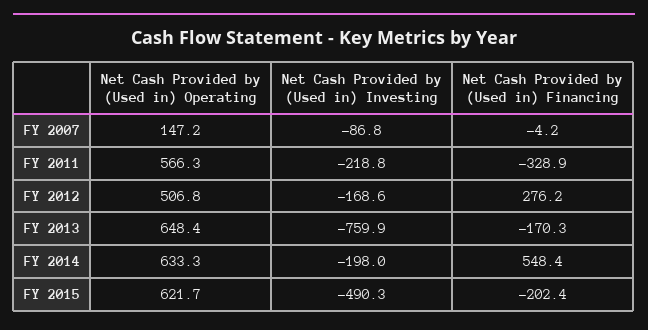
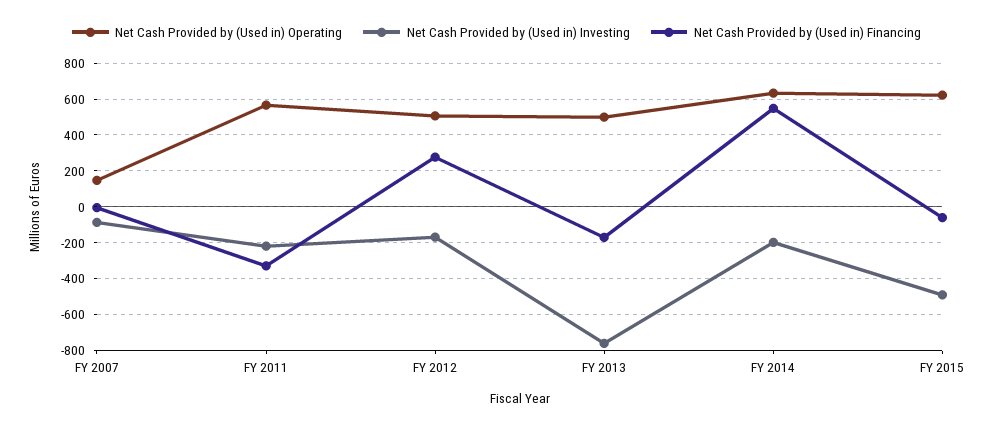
  {
    "Net Cash Provided by (Used in) Operating": {
      "FY 2007": 147.2,
      "FY 2011": 566.3,
      "FY 2012": 506.8,
-     "FY 2013": 648.4,
+     "FY 2013": 500,
      "FY 2014": 633.3,
      "FY 2015": 621.7
    },
    "Net Cash Provided by (Used in) Investing": {
      "FY 2007": -86.8,
      "FY 2011": -218.8,
      "FY 2012": -168.6,
      "FY 2013": -759.9,
      "FY 2014": -198,
      "FY 2015": -490.3
    },
    "Net Cash Provided by (Used in) Financing": {
      "FY 2007": -4.2,
      "FY 2011": -328.9,
      "FY 2012": 276.2,
      "FY 2013": -170.3,
      "FY 2014": 548.4,
-     "FY 2015": -202.4
+     "FY 2015": -50
    }
  }

